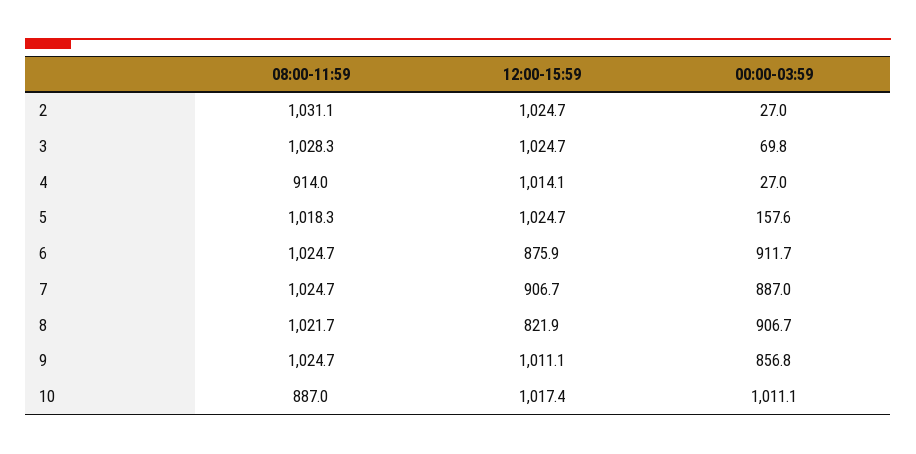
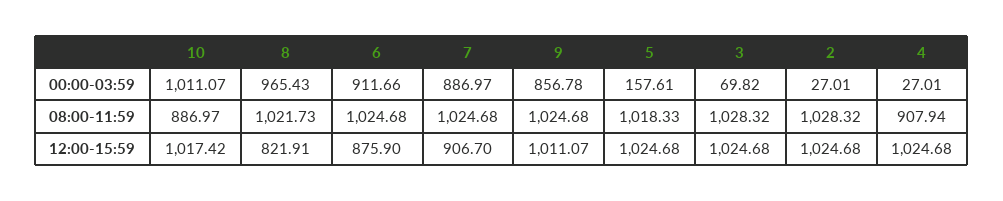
  {
    "08:00-11:59": {
-     "2": 1031.1,
+     "2": 1028.32,
      "3": 1028.32,
-     "4": 914,
+     "4": 907.94,
      "5": 1018.33,
      "6": 1024.68,
      "7": 1024.68,
      "8": 1021.73,
      "9": 1024.68,
      "10": 886.97
    },
    "12:00-15:59": {
      "2": 1024.68,
      "3": 1024.68,
-     "4": 1014.1,
+     "4": 1024.68,
      "5": 1024.68,
      "6": 875.9,
      "7": 906.7,
      "8": 821.91,
      "9": 1011.07,
      "10": 1017.42
    },
    "00:00-03:59": {
      "2": 27.01,
      "3": 69.82,
      "4": 27.01,
      "5": 157.61,
      "6": 911.66,
      "7": 886.97,
-     "8": 906.7,
+     "8": 965.43,
      "9": 856.78,
      "10": 1011.07
    }
  }

